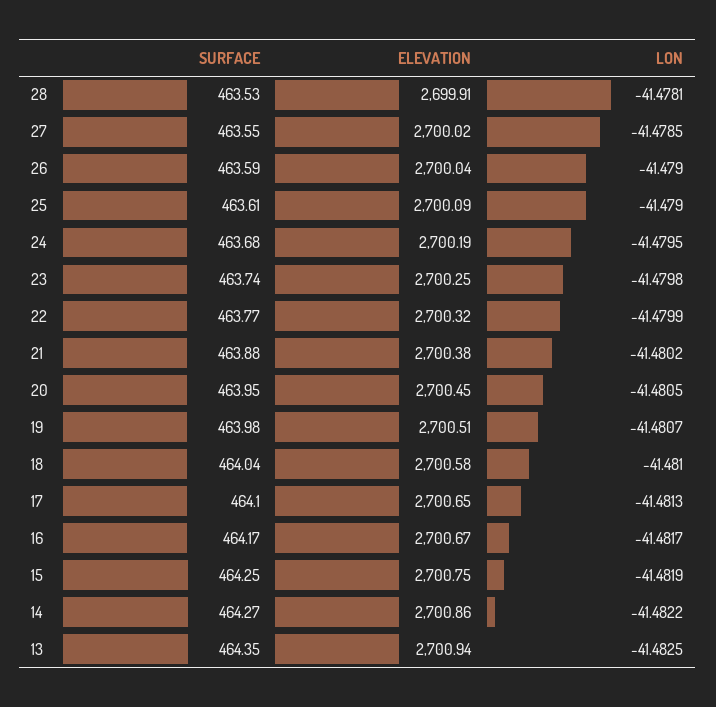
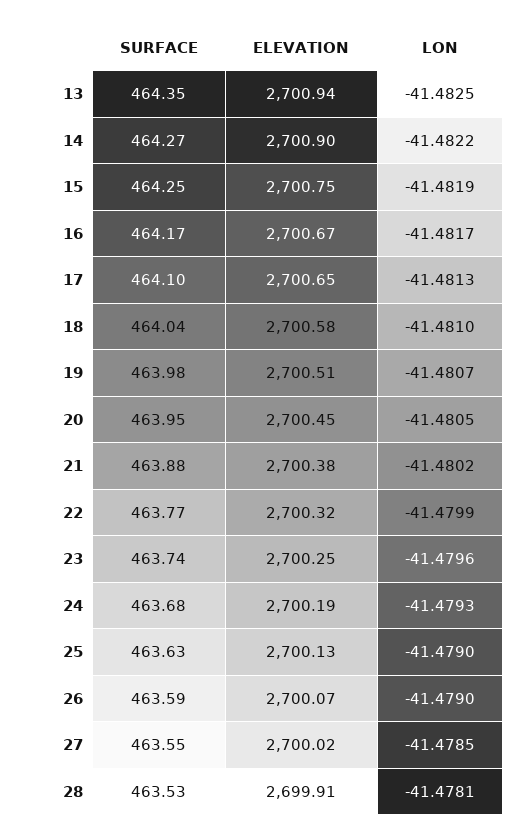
  {
    "SURFACE": {
      "28": 463.53,
      "27": 463.55,
      "26": 463.59,
-     "25": 463.61,
+     "25": 463.63,
      "24": 463.68,
      "23": 463.74,
      "22": 463.77,
      "21": 463.88,
      "20": 463.95,
      "19": 463.98,
      "18": 464.04,
      "17": 464.1,
      "16": 464.17,
      "15": 464.25,
      "14": 464.27,
      "13": 464.35
    },
    "ELEVATION": {
      "28": 2699.91,
      "27": 2700.02,
-     "26": 2700.04,
+     "26": 2700.07,
-     "25": 2700.09,
+     "25": 2700.13,
      "24": 2700.19,
      "23": 2700.25,
      "22": 2700.32,
      "21": 2700.38,
      "20": 2700.45,
      "19": 2700.51,
      "18": 2700.58,
      "17": 2700.65,
      "16": 2700.67,
      "15": 2700.75,
-     "14": 2700.86,
+     "14": 2700.9,
      "13": 2700.94
    },
    "LON": {
      "28": -41.4781,
      "27": -41.4785,
      "26": -41.479,
      "25": -41.479,
-     "24": -41.4795,
+     "24": -41.4793,
-     "23": -41.4798,
+     "23": -41.4796,
      "22": -41.4799,
      "21": -41.4802,
      "20": -41.4805,
      "19": -41.4807,
      "18": -41.481,
      "17": -41.4813,
      "16": -41.4817,
      "15": -41.4819,
      "14": -41.4822,
      "13": -41.4825
    }
  }

